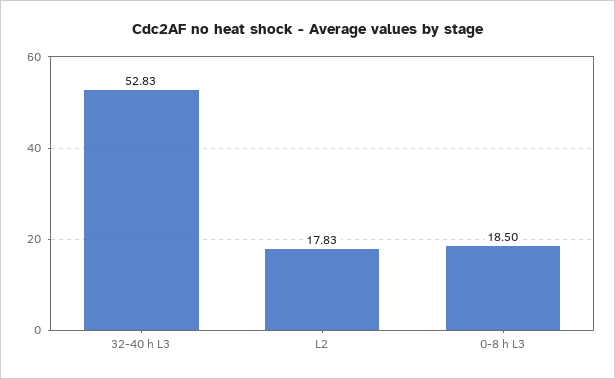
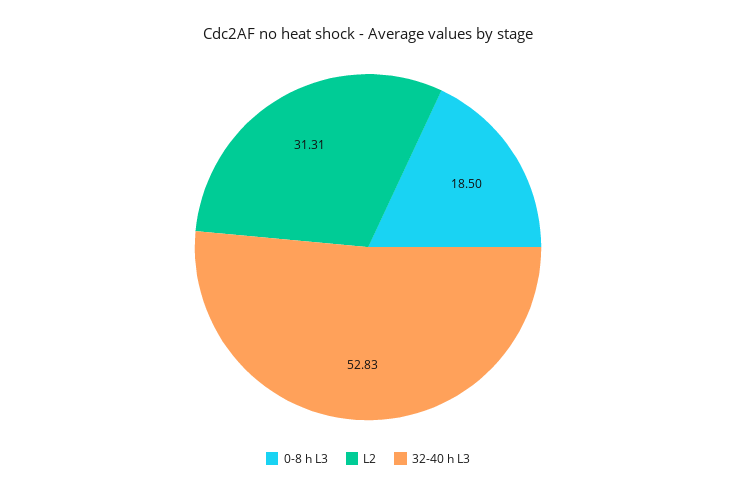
  {
    "32-40 h L3": 52.83,
-   "L2": 17.83,
+   "L2": 31.31,
    "0-8 h L3": 18.5
  }

